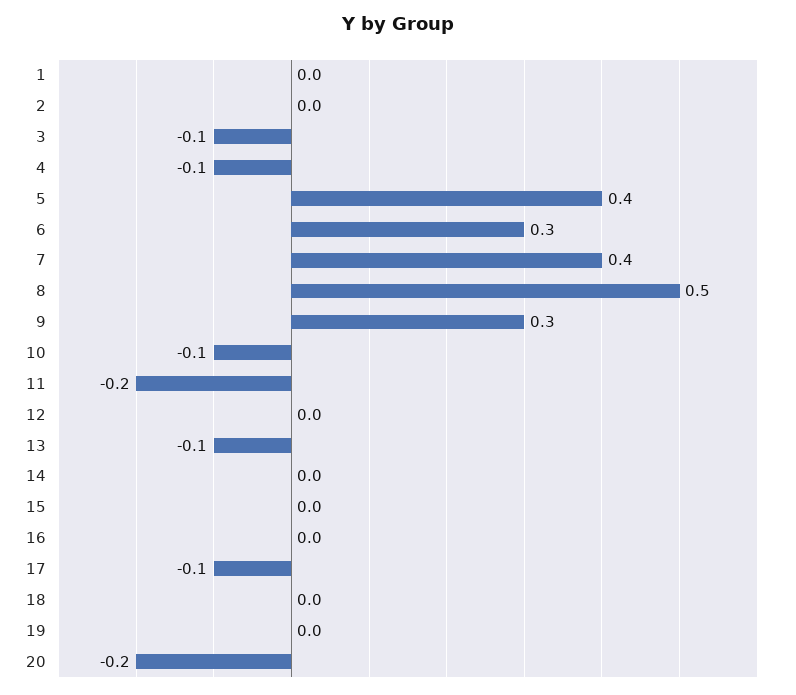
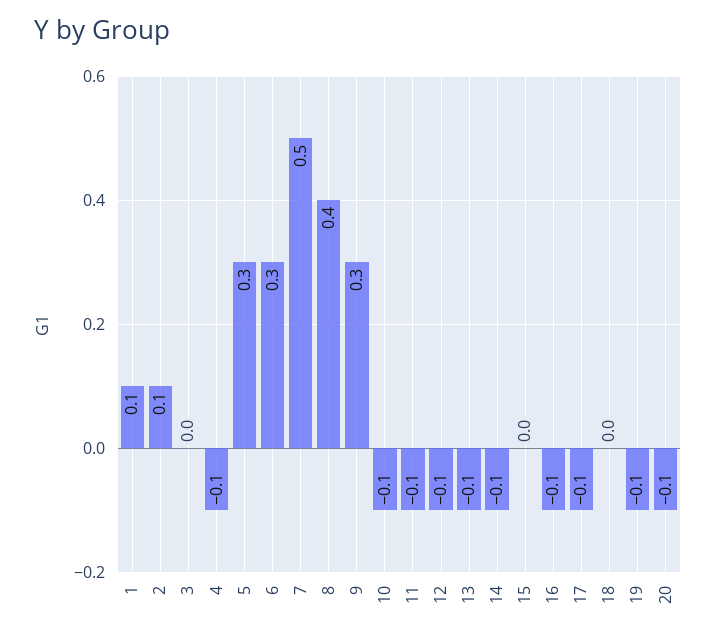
  {
-   "1": 0,
+   "1": 0.1,
-   "2": 0,
+   "2": 0.1,
-   "3": -0.1,
+   "3": 0,
    "4": -0.1,
-   "5": 0.4,
+   "5": 0.3,
    "6": 0.3,
-   "7": 0.4,
+   "7": 0.5,
-   "8": 0.5,
+   "8": 0.4,
    "9": 0.3,
    "10": -0.1,
-   "11": -0.2,
+   "11": -0.1,
-   "12": 0,
+   "12": -0.1,
    "13": -0.1,
-   "14": 0,
+   "14": -0.1,
    "15": 0,
-   "16": 0,
+   "16": -0.1,
    "17": -0.1,
    "18": 0,
-   "19": 0,
+   "19": -0.1,
-   "20": -0.2
+   "20": -0.1
  }

